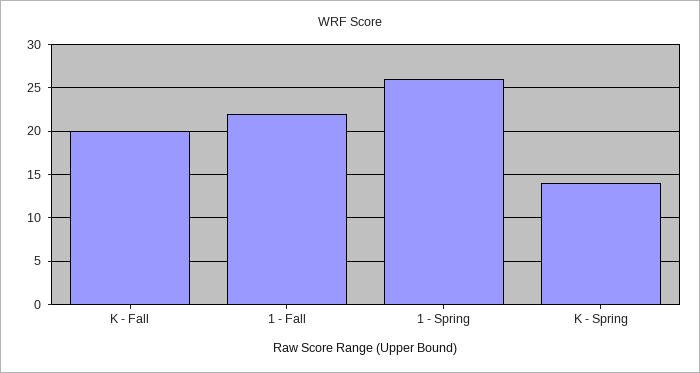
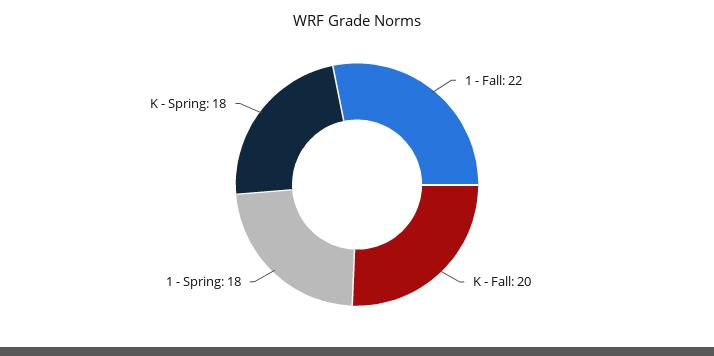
  {
    "K - Fall": 20,
    "1 - Fall": 22,
-   "1 - Spring": 26,
+   "1 - Spring": 18,
-   "K - Spring": 14
+   "K - Spring": 18
  }

